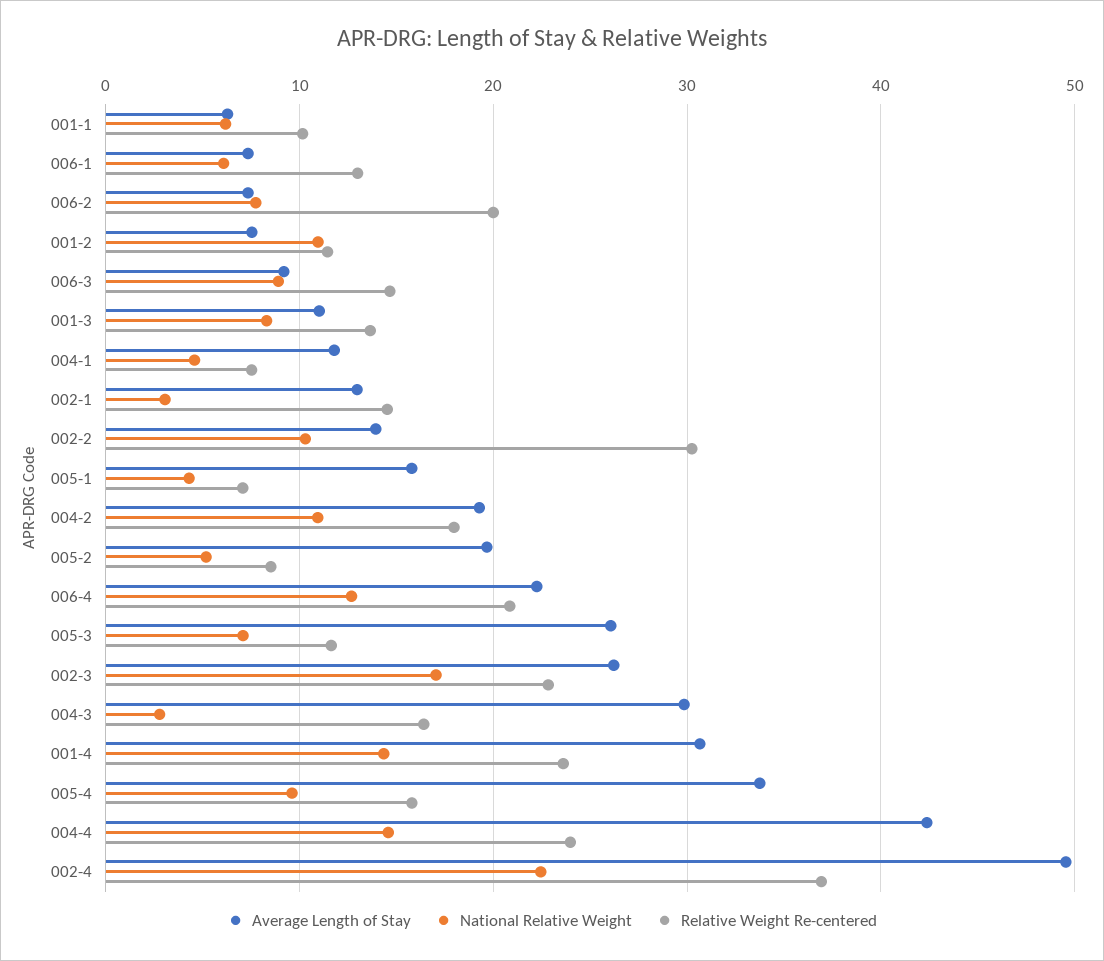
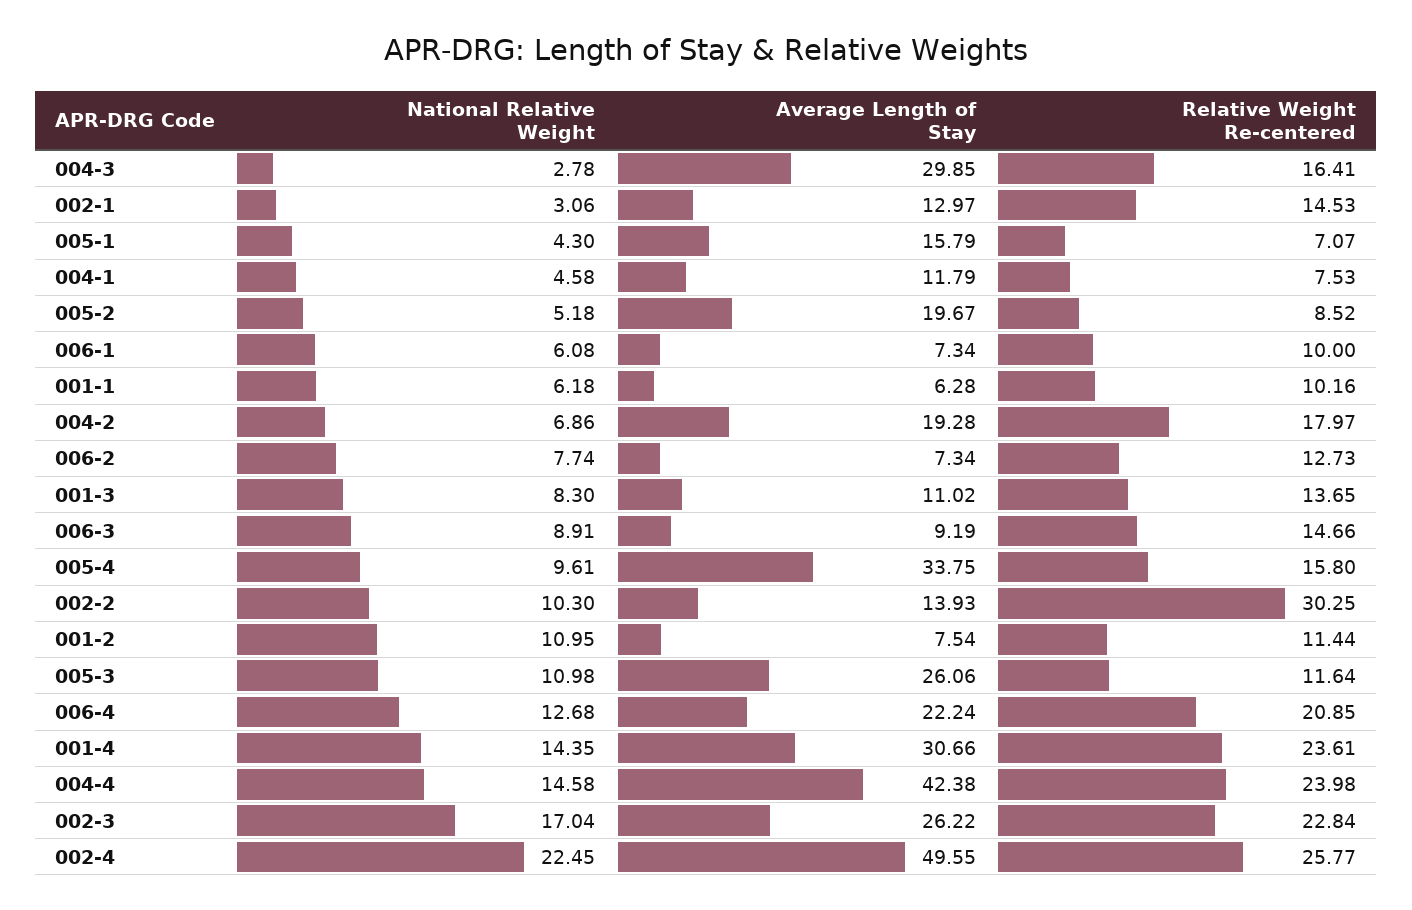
  {
    "Average Length of Stay": {
      "001-1": 6.28,
      "006-1": 7.34,
      "006-2": 7.34,
      "001-2": 7.54,
      "006-3": 9.19,
      "001-3": 11.02,
      "004-1": 11.79,
      "002-1": 12.97,
      "002-2": 13.93,
      "005-1": 15.79,
      "004-2": 19.28,
      "005-2": 19.67,
      "006-4": 22.24,
      "005-3": 26.06,
      "002-3": 26.22,
      "004-3": 29.85,
      "001-4": 30.66,
      "005-4": 33.75,
      "004-4": 42.38,
      "002-4": 49.55
    },
    "National Relative Weight": {
      "001-1": 6.18,
      "006-1": 6.08,
      "006-2": 7.74,
      "001-2": 10.95,
      "006-3": 8.91,
      "001-3": 8.3,
      "004-1": 4.58,
      "002-1": 3.06,
      "002-2": 10.3,
      "005-1": 4.3,
-     "004-2": 11,
+     "004-2": 6.86,
      "005-2": 5.18,
      "006-4": 12.68,
-     "005-3": 7,
+     "005-3": 10.98,
      "002-3": 17.04,
      "004-3": 2.78,
      "001-4": 14.35,
      "005-4": 9.61,
      "004-4": 14.58,
      "002-4": 22.45
    },
    "Relative Weight Re-centered": {
      "001-1": 10.16,
-     "006-1": 13,
+     "006-1": 10,
-     "006-2": 20,
+     "006-2": 12.73,
      "001-2": 11.44,
      "006-3": 14.66,
      "001-3": 13.65,
      "004-1": 7.53,
      "002-1": 14.53,
      "002-2": 30.25,
      "005-1": 7.07,
      "004-2": 17.97,
      "005-2": 8.52,
      "006-4": 20.85,
      "005-3": 11.64,
      "002-3": 22.84,
      "004-3": 16.41,
      "001-4": 23.61,
      "005-4": 15.8,
      "004-4": 23.98,
-     "002-4": 37
+     "002-4": 25.77
    }
  }

